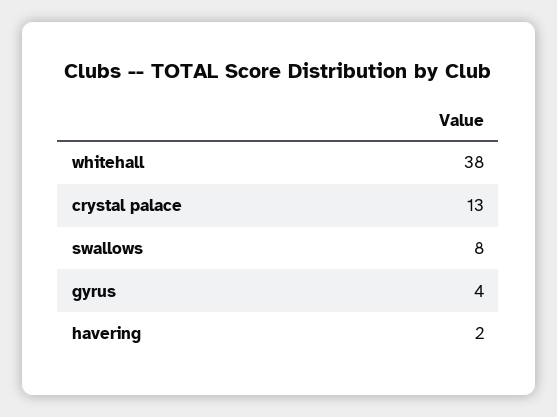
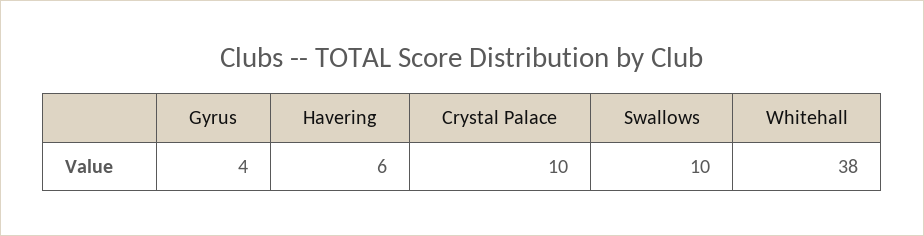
  {
    "whitehall": 38,
-   "crystal palace": 13,
+   "crystal palace": 10,
-   "swallows": 8,
+   "swallows": 10,
    "gyrus": 4,
-   "havering": 2
+   "havering": 6
  }

